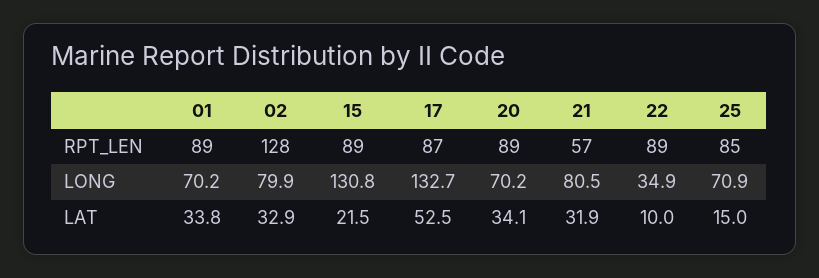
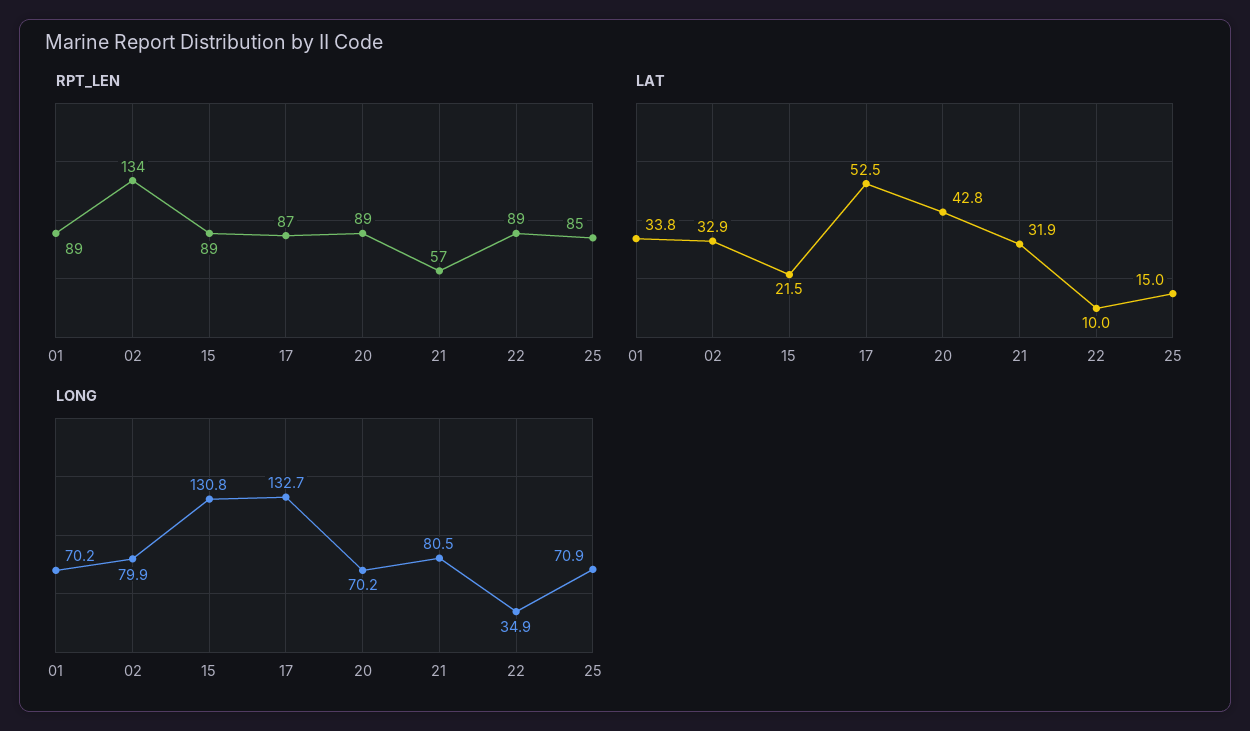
  {
    "RPT_LEN": {
      "01": 89,
-     "02": 128,
+     "02": 134,
      "15": 89,
      "17": 87,
      "20": 89,
      "21": 57,
      "22": 89,
      "25": 85
    },
    "LONG": {
      "01": 70.2,
      "02": 79.9,
      "15": 130.8,
      "17": 132.7,
      "20": 70.2,
      "21": 80.5,
      "22": 34.9,
      "25": 70.9
    },
    "LAT": {
      "01": 33.8,
      "02": 32.9,
      "15": 21.5,
      "17": 52.5,
-     "20": 34.1,
+     "20": 42.8,
      "21": 31.9,
      "22": 10,
      "25": 15
    }
  }

